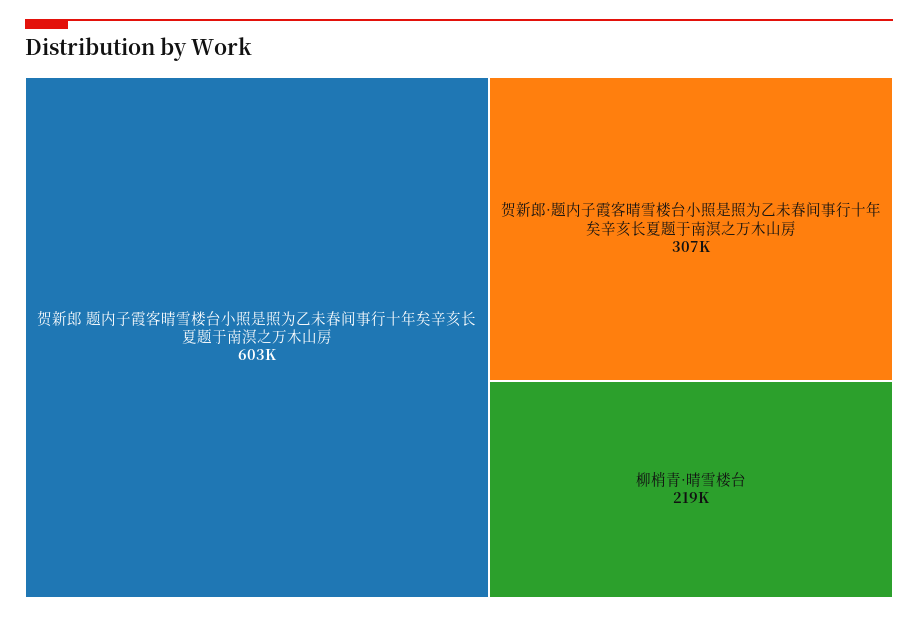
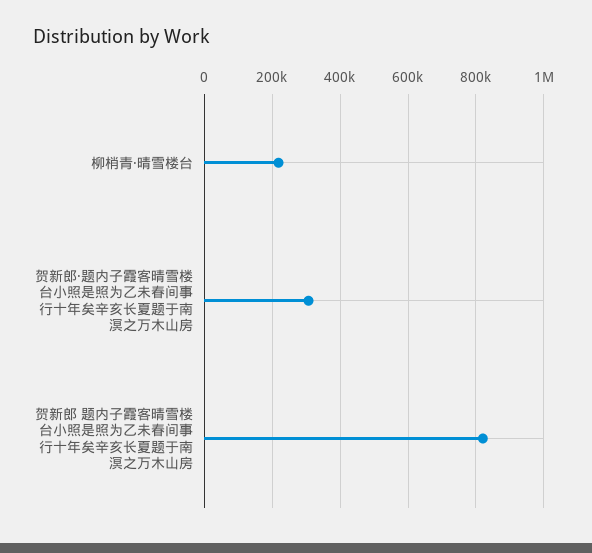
  {
-   "贺新郎 题内子霞客晴雪楼台小照是照为乙未春间事行十年矣辛亥长夏题于南溟之万木山房": 603000,
+   "贺新郎 题内子霞客晴雪楼台小照是照为乙未春间事行十年矣辛亥长夏题于南溟之万木山房": 820000,
    "贺新郎·题内子霞客晴雪楼台小照是照为乙未春间事行十年矣辛亥长夏题于南溟之万木山房": 307000,
    "柳梢青·晴雪楼台": 219000
  }

